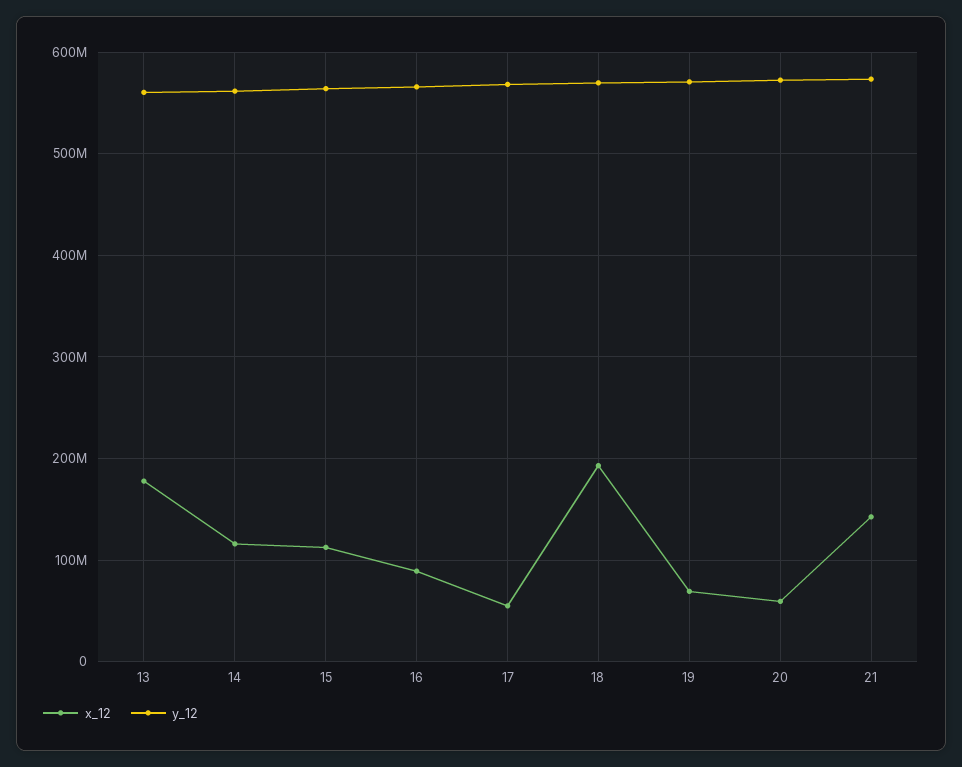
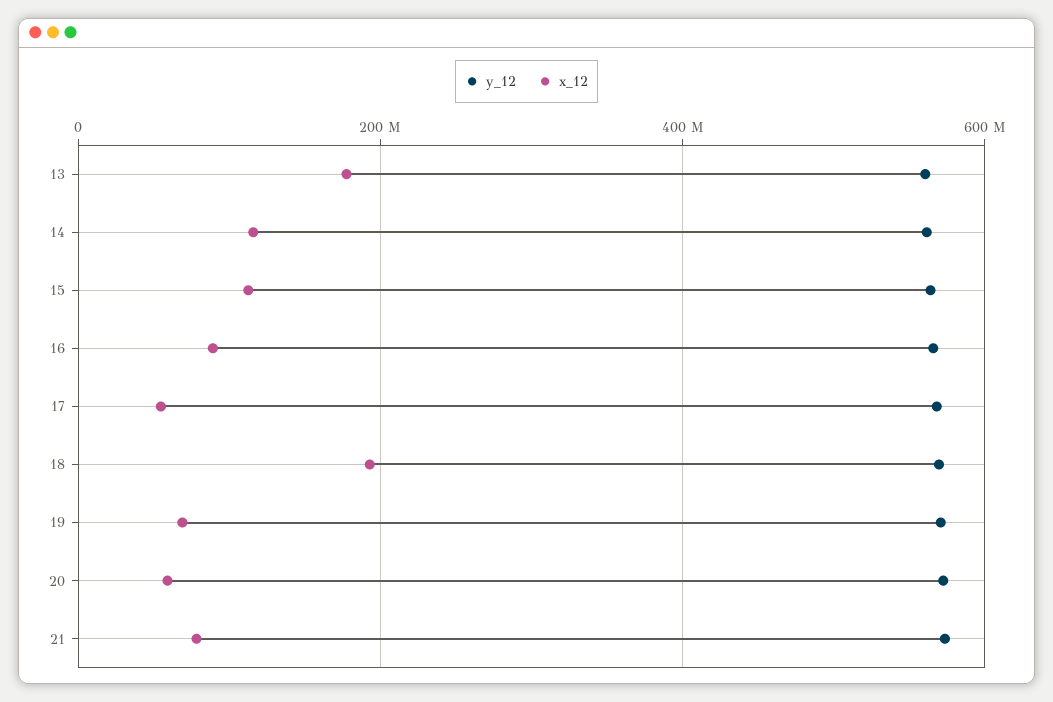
  {
    "x_12": {
      "13": 180000000,
      "14": 120000000,
      "15": 110000000,
      "16": 90000000,
      "17": 50000000,
      "18": 190000000,
      "19": 70000000,
      "20": 60000000,
-     "21": 140000000
+     "21": 80000000
    },
    "y_12": {
      "13": 560000000,
      "14": 560000000,
      "15": 560000000,
      "16": 570000000,
      "17": 570000000,
      "18": 570000000,
      "19": 570000000,
      "20": 570000000,
      "21": 570000000
    }
  }

